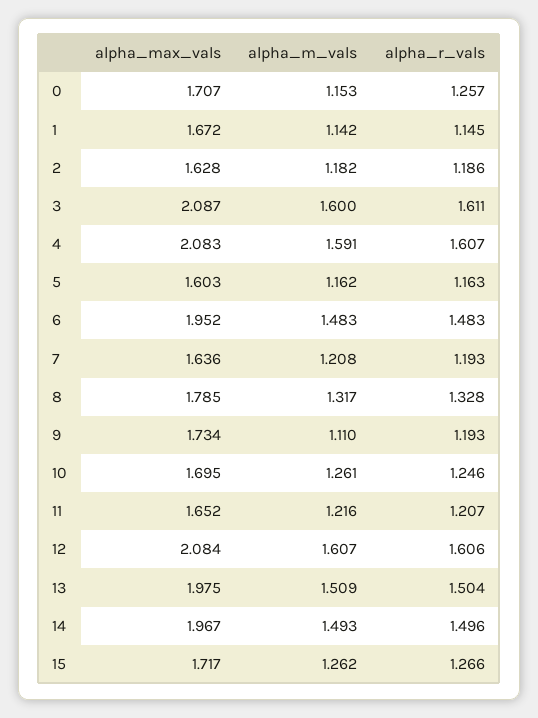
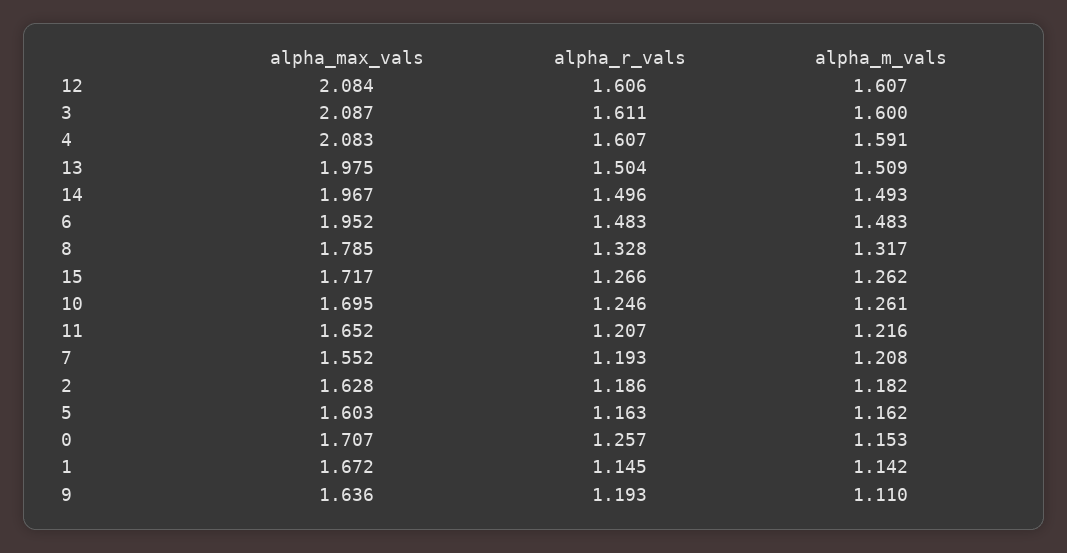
  {
    "alpha_max_vals": {
      "0": 1.707,
      "1": 1.672,
      "2": 1.628,
      "3": 2.087,
      "4": 2.083,
      "5": 1.603,
      "6": 1.952,
-     "7": 1.636,
+     "7": 1.552,
      "8": 1.785,
-     "9": 1.734,
+     "9": 1.636,
      "10": 1.695,
      "11": 1.652,
      "12": 2.084,
      "13": 1.975,
      "14": 1.967,
      "15": 1.717
    },
    "alpha_m_vals": {
      "0": 1.153,
      "1": 1.142,
      "2": 1.182,
      "3": 1.6,
      "4": 1.591,
      "5": 1.162,
      "6": 1.483,
      "7": 1.208,
      "8": 1.317,
      "9": 1.11,
      "10": 1.261,
      "11": 1.216,
      "12": 1.607,
      "13": 1.509,
      "14": 1.493,
      "15": 1.262
    },
    "alpha_r_vals": {
      "0": 1.257,
      "1": 1.145,
      "2": 1.186,
      "3": 1.611,
      "4": 1.607,
      "5": 1.163,
      "6": 1.483,
      "7": 1.193,
      "8": 1.328,
      "9": 1.193,
      "10": 1.246,
      "11": 1.207,
      "12": 1.606,
      "13": 1.504,
      "14": 1.496,
      "15": 1.266
    }
  }

